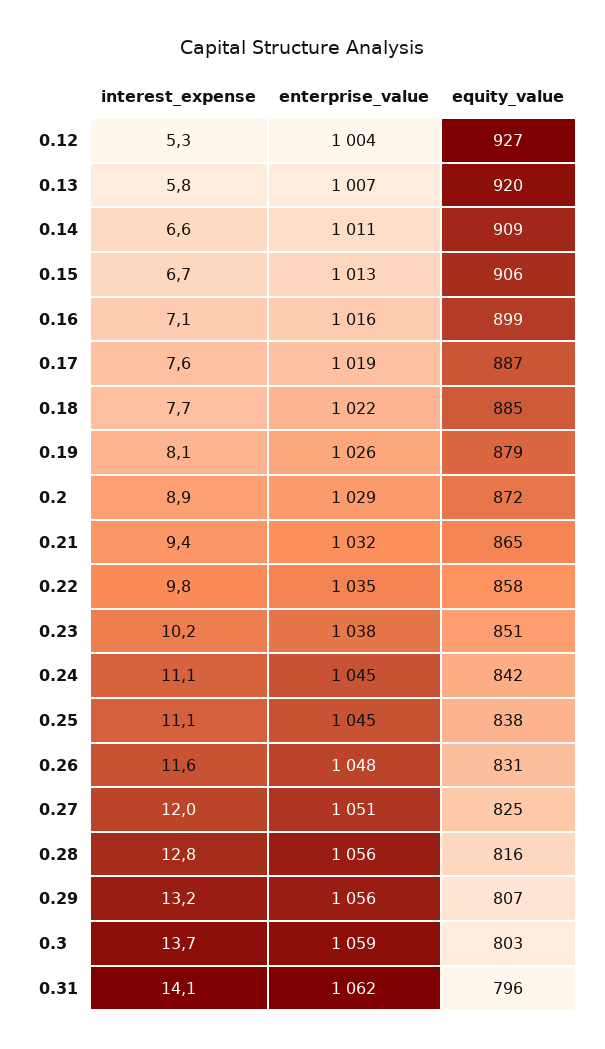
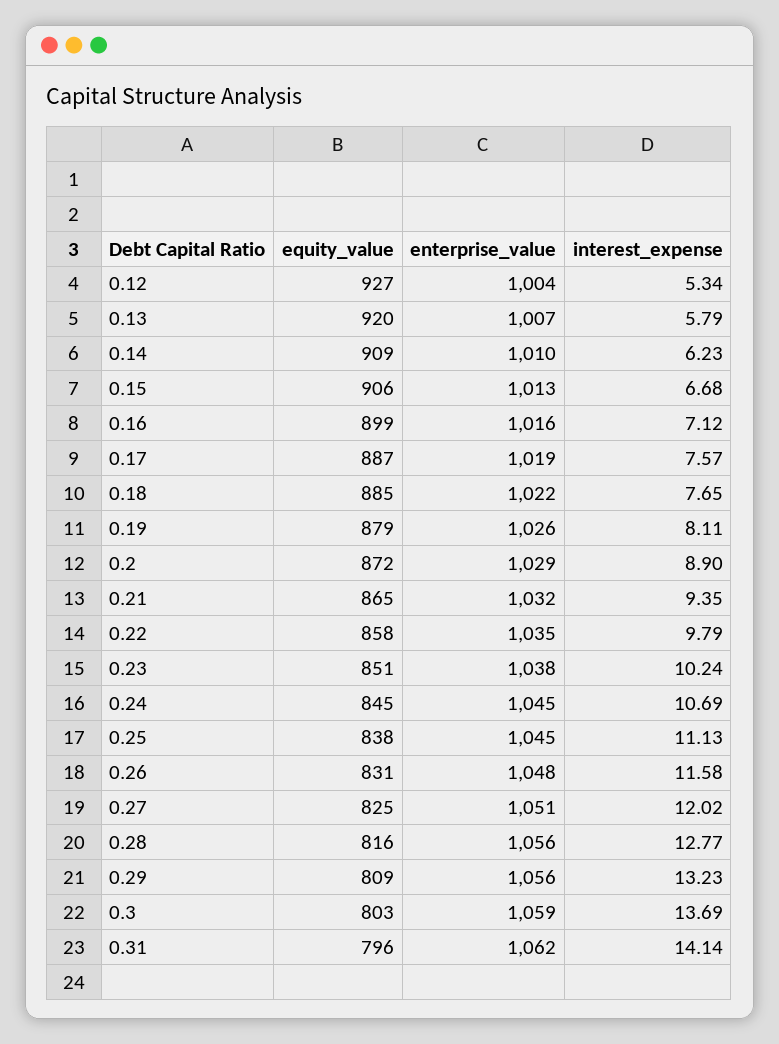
  {
    "interest_expense": {
      "0.12": 5.34,
      "0.13": 5.79,
-     "0.14": 6.6,
+     "0.14": 6.23,
      "0.15": 6.68,
      "0.16": 7.12,
      "0.17": 7.57,
      "0.18": 7.65,
      "0.19": 8.11,
      "0.2": 8.9,
      "0.21": 9.35,
      "0.22": 9.79,
      "0.23": 10.24,
-     "0.24": 11.1,
+     "0.24": 10.69,
      "0.25": 11.13,
      "0.26": 11.58,
      "0.27": 12.02,
      "0.28": 12.77,
      "0.29": 13.23,
      "0.3": 13.69,
      "0.31": 14.14
    },
    "enterprise_value": {
      "0.12": 1004,
      "0.13": 1007,
-     "0.14": 1011,
+     "0.14": 1010,
      "0.15": 1013,
      "0.16": 1016,
      "0.17": 1019,
      "0.18": 1022,
      "0.19": 1026,
      "0.2": 1029,
      "0.21": 1032,
      "0.22": 1035,
      "0.23": 1038,
      "0.24": 1045,
      "0.25": 1045,
      "0.26": 1048,
      "0.27": 1051,
      "0.28": 1056,
      "0.29": 1056,
      "0.3": 1059,
      "0.31": 1062
    },
    "equity_value": {
      "0.12": 927,
      "0.13": 920,
      "0.14": 909,
      "0.15": 906,
      "0.16": 899,
      "0.17": 887,
      "0.18": 885,
      "0.19": 879,
      "0.2": 872,
      "0.21": 865,
      "0.22": 858,
      "0.23": 851,
-     "0.24": 842,
+     "0.24": 845,
      "0.25": 838,
      "0.26": 831,
      "0.27": 825,
      "0.28": 816,
-     "0.29": 807,
+     "0.29": 809,
      "0.3": 803,
      "0.31": 796
    }
  }

